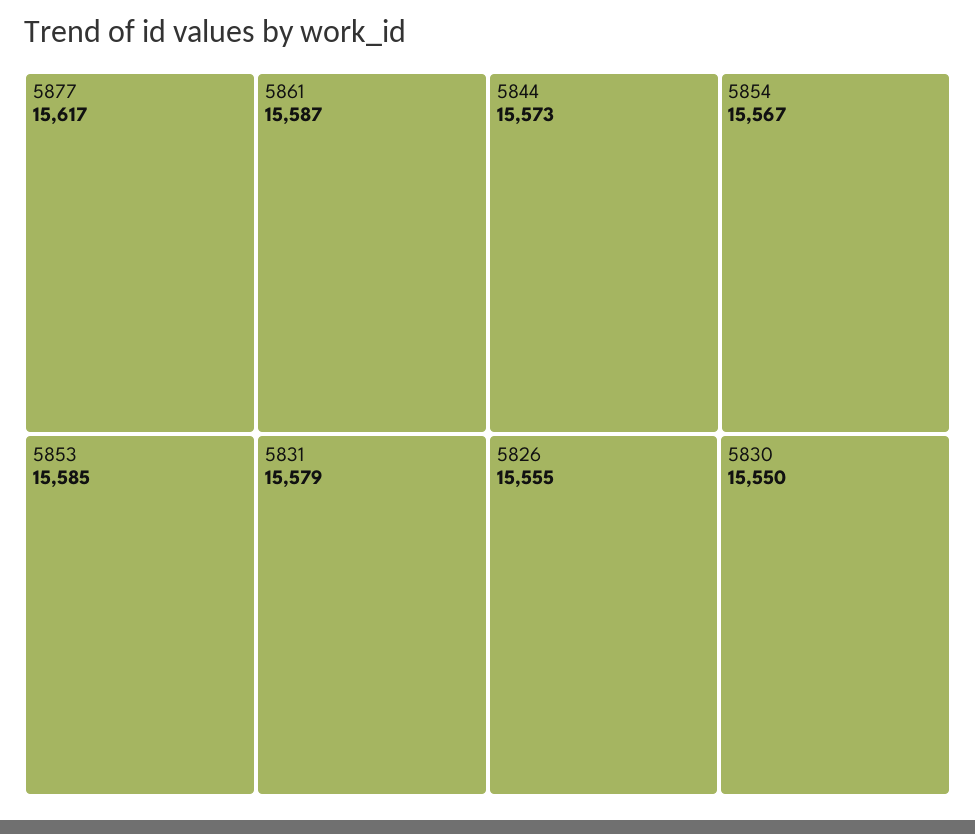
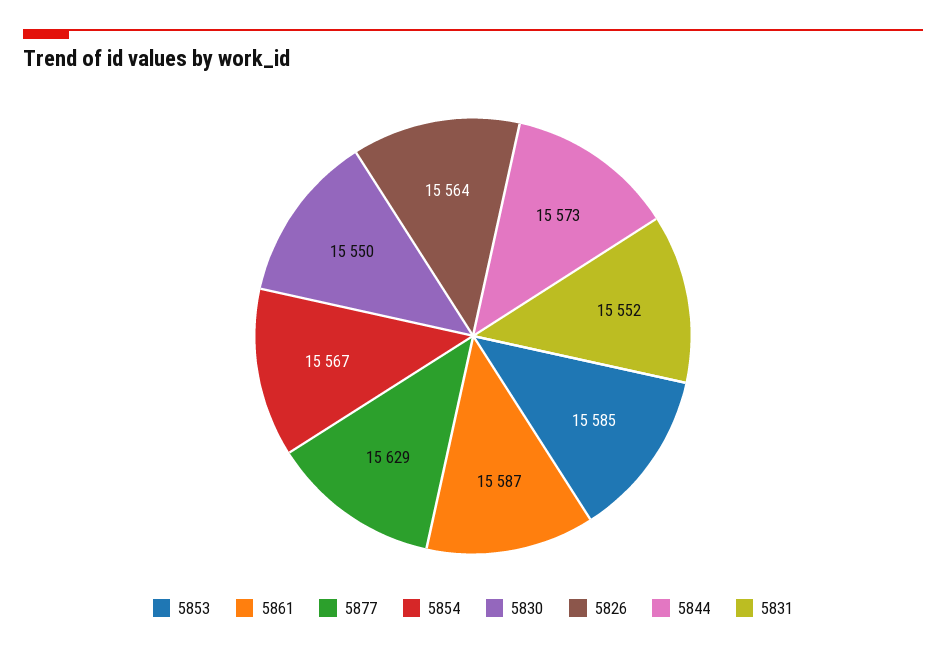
  {
-   "5877": 15617,
+   "5877": 15629,
    "5861": 15587,
    "5853": 15585,
-   "5831": 15579,
+   "5831": 15552,
    "5844": 15573,
    "5854": 15567,
-   "5826": 15555,
+   "5826": 15564,
    "5830": 15550
  }

